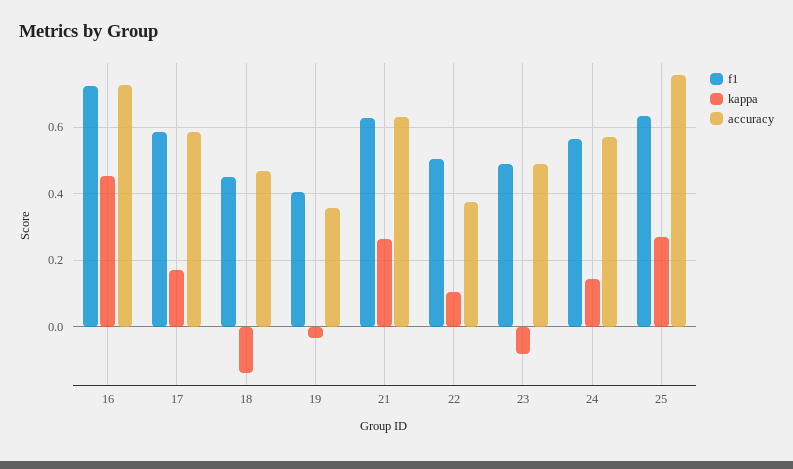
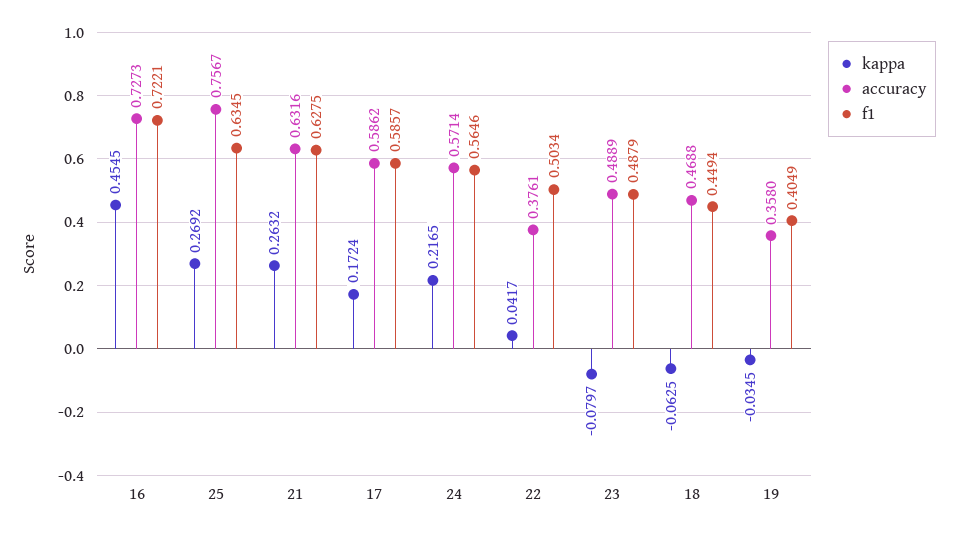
  {
    "f1": {
      "16": 0.7221,
      "17": 0.5857,
      "18": 0.4494,
      "19": 0.4049,
      "21": 0.6275,
      "22": 0.5034,
      "23": 0.4879,
      "24": 0.5646,
      "25": 0.6345
    },
    "kappa": {
      "16": 0.4545,
      "17": 0.1724,
-     "18": -0.14,
+     "18": -0.0625,
      "19": -0.0345,
      "21": 0.2632,
-     "22": 0.1,
+     "22": 0.0417,
      "23": -0.0797,
-     "24": 0.14,
+     "24": 0.2165,
      "25": 0.2692
    },
    "accuracy": {
      "16": 0.7273,
      "17": 0.5862,
      "18": 0.4688,
      "19": 0.358,
      "21": 0.6316,
      "22": 0.3761,
      "23": 0.4889,
      "24": 0.5714,
      "25": 0.7567
    }
  }

